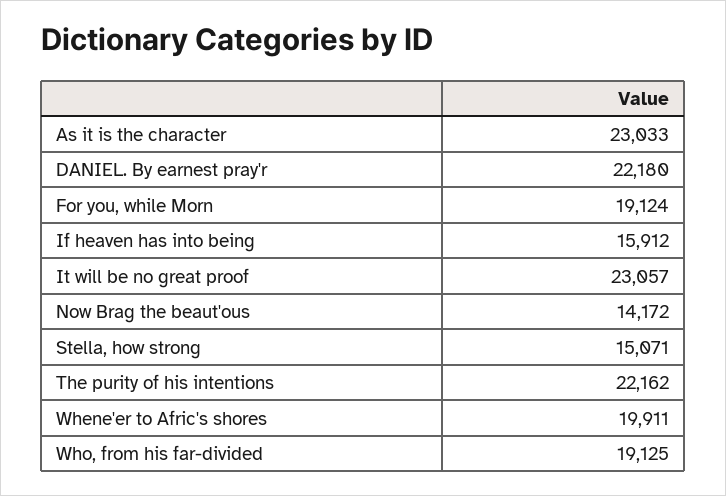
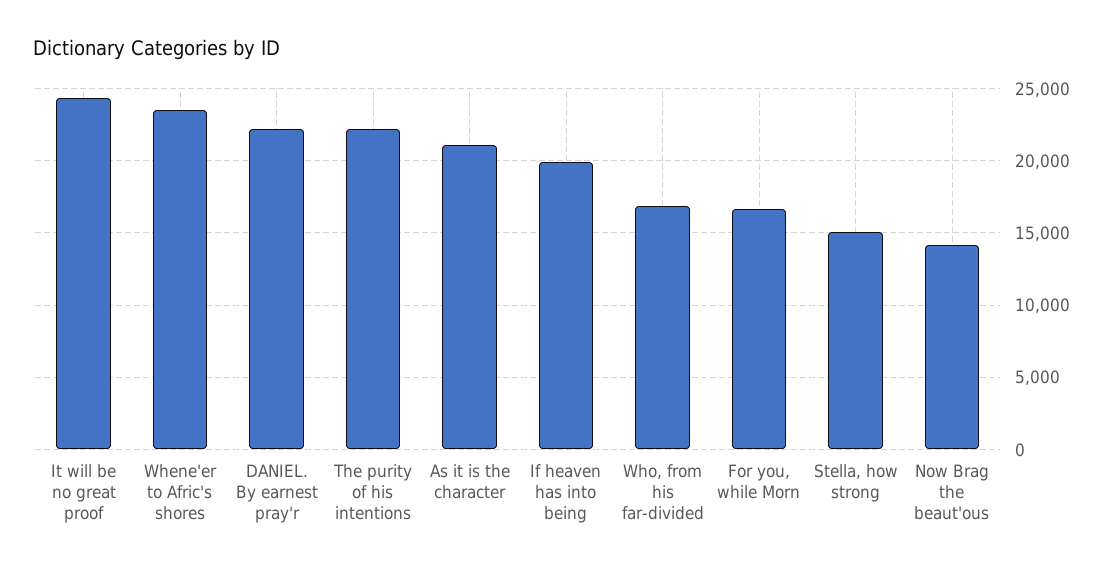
  {
-   "As it is the character": 23033,
+   "As it is the character": 21000,
    "DANIEL. By earnest pray'r": 22180,
-   "For you, while Morn": 19124,
+   "For you, while Morn": 16500,
-   "If heaven has into being": 15912,
+   "If heaven has into being": 20000,
-   "It will be no great proof": 23057,
+   "It will be no great proof": 24500,
    "Now Brag the beaut'ous": 14172,
    "Stella, how strong": 15071,
    "The purity of his intentions": 22162,
-   "Whene'er to Afric's shores": 19911,
+   "Whene'er to Afric's shores": 23500,
-   "Who, from his far-divided": 19125
+   "Who, from his far-divided": 17000
  }

